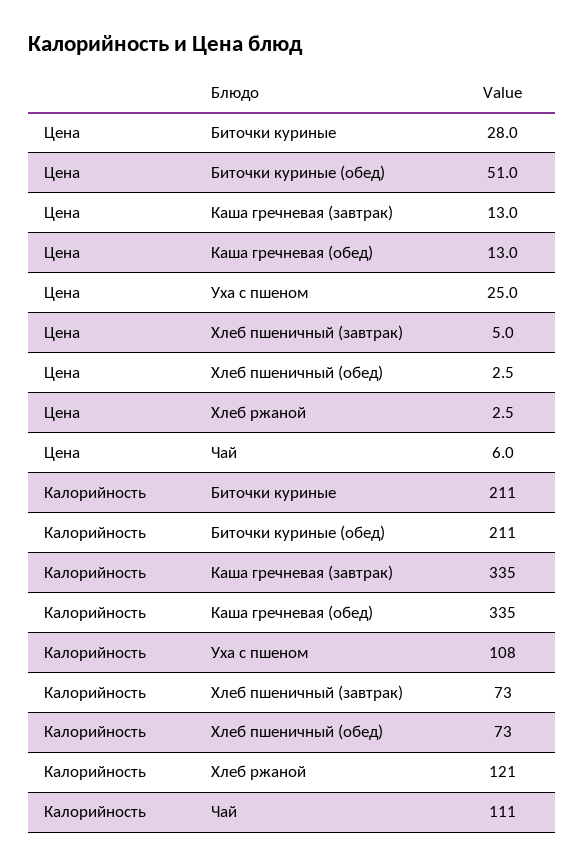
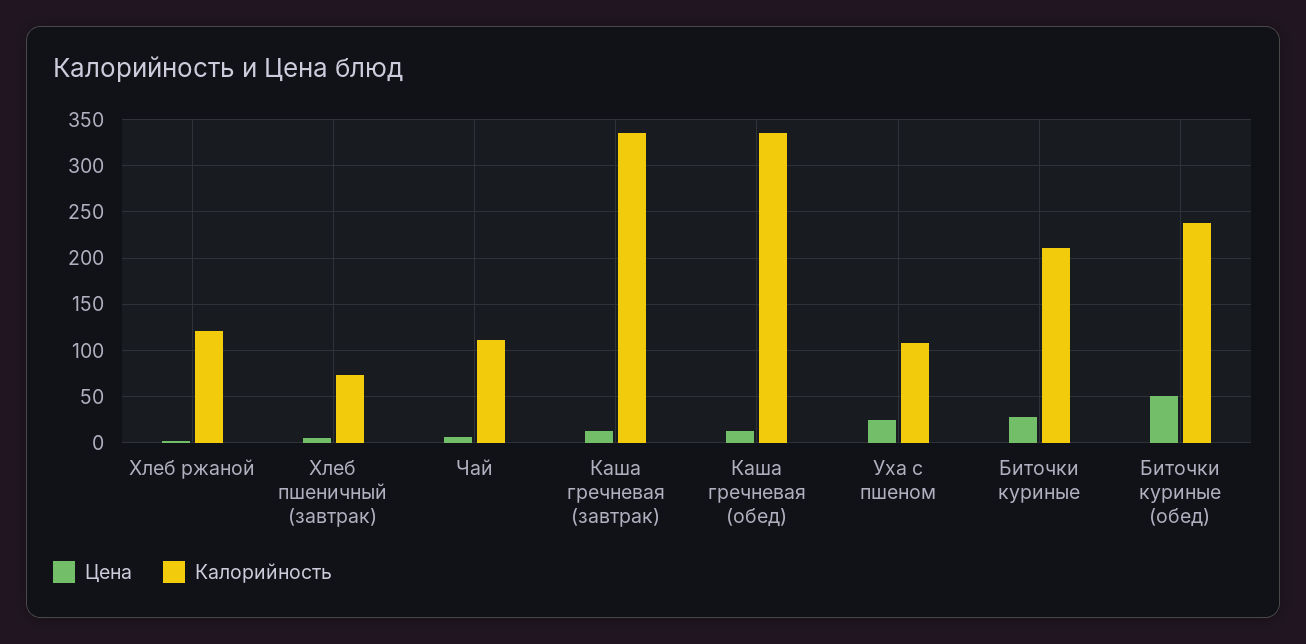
  {
    "Цена": {
      "Биточки куриные": 28,
      "Биточки куриные (обед)": 51,
      "Каша гречневая (завтрак)": 13,
      "Каша гречневая (обед)": 13,
      "Уха с пшеном": 25,
      "Хлеб пшеничный (завтрак)": 5,
-     "Хлеб пшеничный (обед)": 2.5,
      "Хлеб ржаной": 2.5,
      "Чай": 6
    },
    "Калорийность": {
      "Биточки куриные": 211,
-     "Биточки куриные (обед)": 211,
+     "Биточки куриные (обед)": 240,
      "Каша гречневая (завтрак)": 335,
      "Каша гречневая (обед)": 335,
      "Уха с пшеном": 108,
      "Хлеб пшеничный (завтрак)": 73,
-     "Хлеб пшеничный (обед)": 73,
      "Хлеб ржаной": 121,
      "Чай": 111
    }
  }

